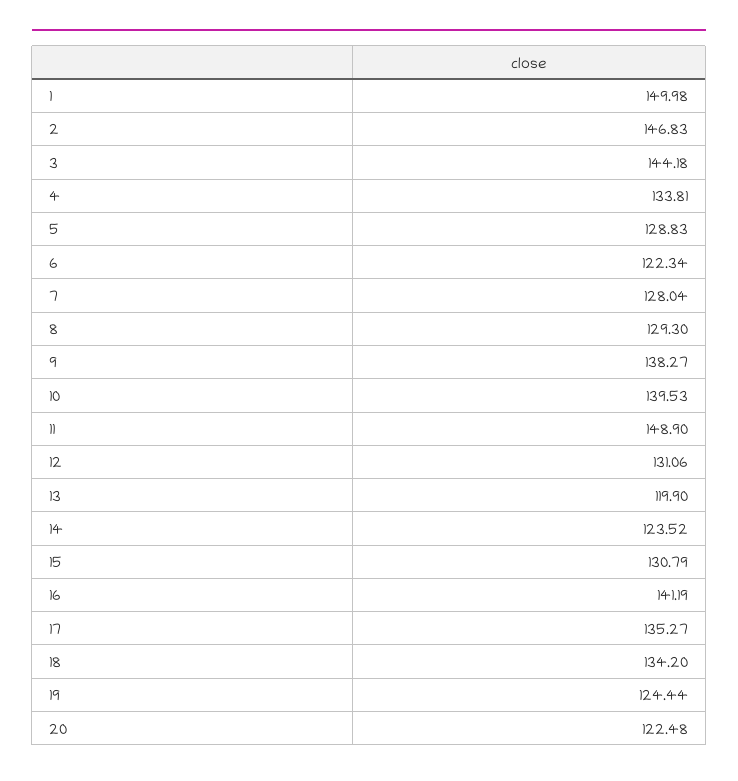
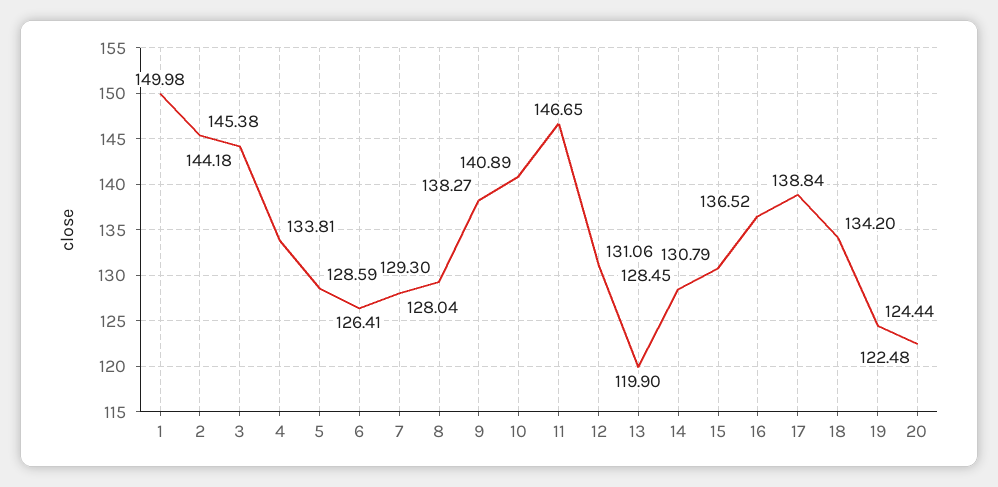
  {
    "1": 149.98,
-   "2": 146.83,
+   "2": 145.38,
    "3": 144.18,
    "4": 133.81,
-   "5": 128.83,
+   "5": 128.59,
-   "6": 122.34,
+   "6": 126.41,
    "7": 128.04,
    "8": 129.3,
    "9": 138.27,
-   "10": 139.53,
+   "10": 140.89,
-   "11": 148.9,
+   "11": 146.65,
    "12": 131.06,
    "13": 119.9,
-   "14": 123.52,
+   "14": 128.45,
    "15": 130.79,
-   "16": 141.19,
+   "16": 136.52,
-   "17": 135.27,
+   "17": 138.84,
    "18": 134.2,
    "19": 124.44,
    "20": 122.48
  }

